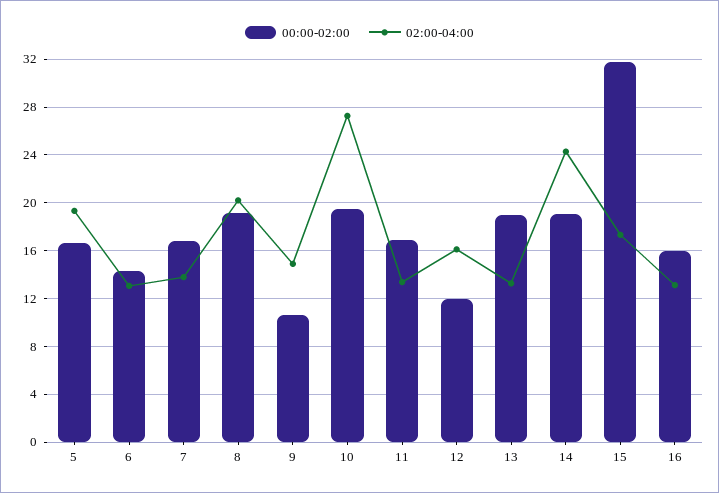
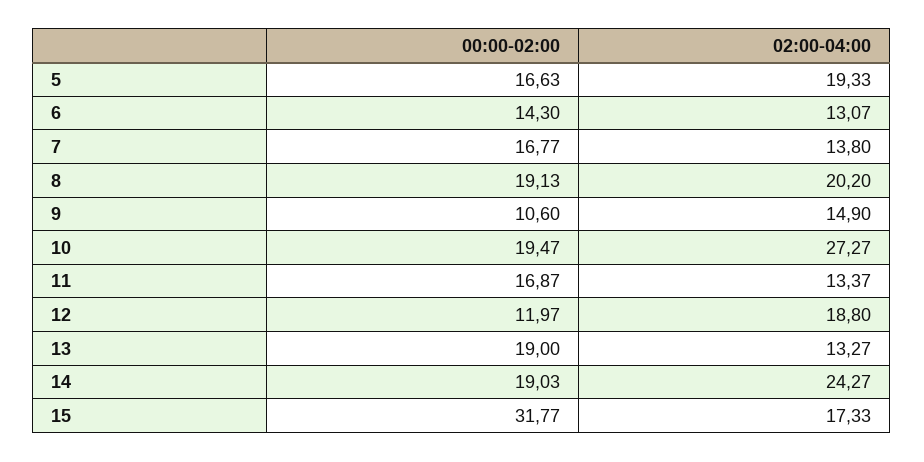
  {
    "00:00-02:00": {
      "5": 16.63,
      "6": 14.3,
      "7": 16.77,
      "8": 19.13,
      "9": 10.6,
      "10": 19.47,
      "11": 16.87,
      "12": 11.97,
      "13": 19,
      "14": 19.03,
-     "15": 31.77,
+     "15": 31.77
-     "16": 16
    },
    "02:00-04:00": {
      "5": 19.33,
      "6": 13.07,
      "7": 13.8,
      "8": 20.2,
      "9": 14.9,
      "10": 27.27,
      "11": 13.37,
-     "12": 16,
+     "12": 18.8,
      "13": 13.27,
      "14": 24.27,
-     "15": 17.33,
+     "15": 17.33
-     "16": 13
    }
  }

